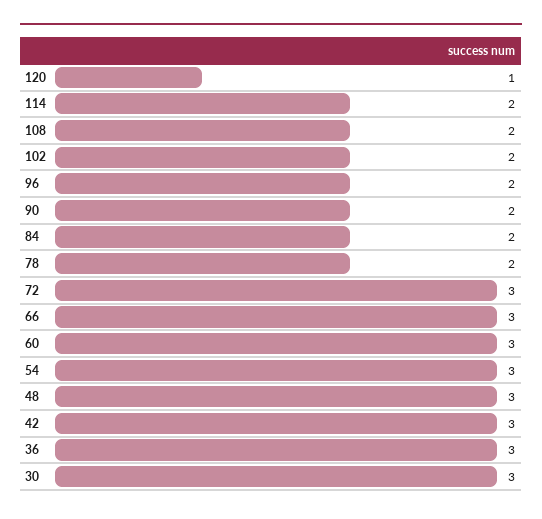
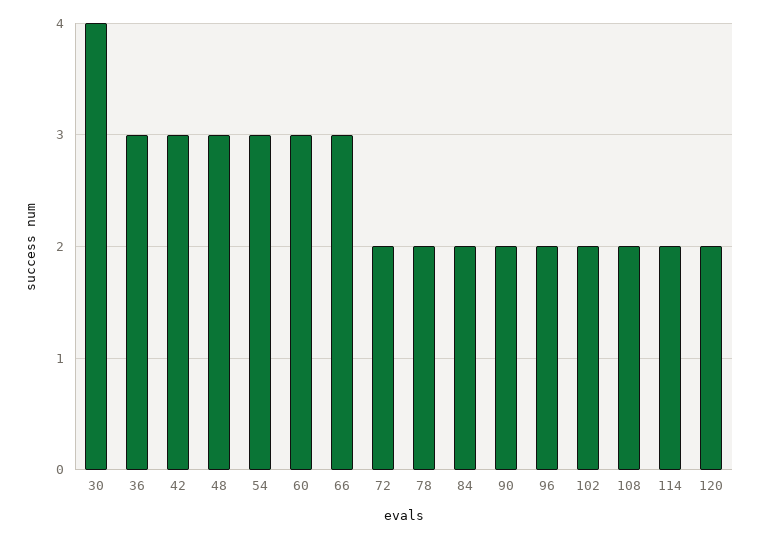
  {
-   "120": 1,
+   "120": 2,
    "114": 2,
    "108": 2,
    "102": 2,
    "96": 2,
    "90": 2,
    "84": 2,
    "78": 2,
-   "72": 3,
+   "72": 2,
    "66": 3,
    "60": 3,
    "54": 3,
    "48": 3,
    "42": 3,
    "36": 3,
-   "30": 3
+   "30": 4
  }

